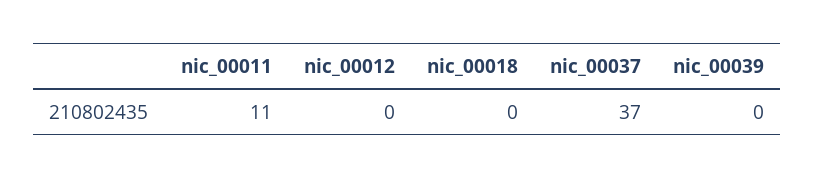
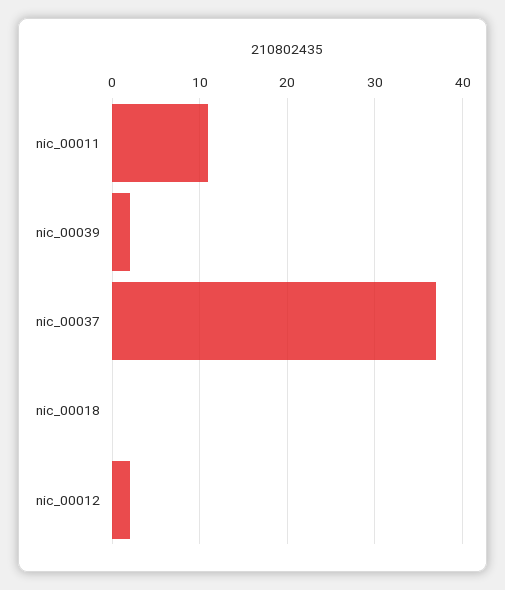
  {
    "nic_00011": 11,
-   "nic_00012": 0,
+   "nic_00012": 2,
    "nic_00018": 0,
    "nic_00037": 37,
-   "nic_00039": 0
+   "nic_00039": 2
  }

